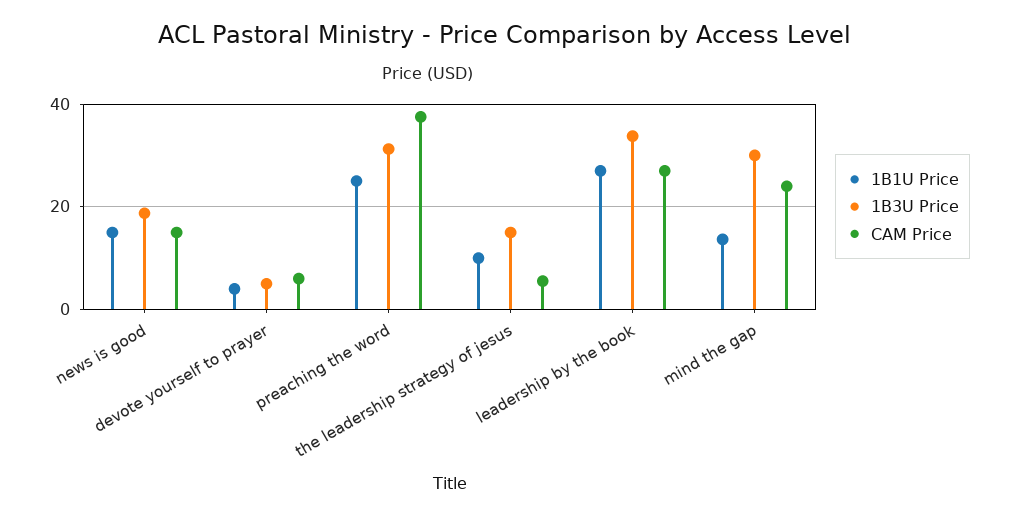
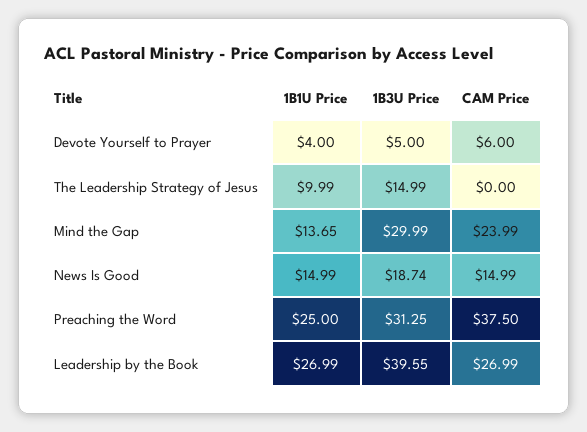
  {
    "1B1U Price": {
      "news is good": 14.99,
      "devote yourself to prayer": 4,
      "preaching the word": 25,
      "the leadership strategy of jesus": 9.99,
      "leadership by the book": 26.99,
      "mind the gap": 13.65
    },
    "1B3U Price": {
      "news is good": 18.74,
      "devote yourself to prayer": 5,
      "preaching the word": 31.25,
      "the leadership strategy of jesus": 14.99,
-     "leadership by the book": 34,
+     "leadership by the book": 39.55,
      "mind the gap": 29.99
    },
    "CAM Price": {
      "news is good": 14.99,
      "devote yourself to prayer": 6,
      "preaching the word": 37.5,
-     "the leadership strategy of jesus": 6,
+     "the leadership strategy of jesus": 0,
      "leadership by the book": 26.99,
      "mind the gap": 23.99
    }
  }

